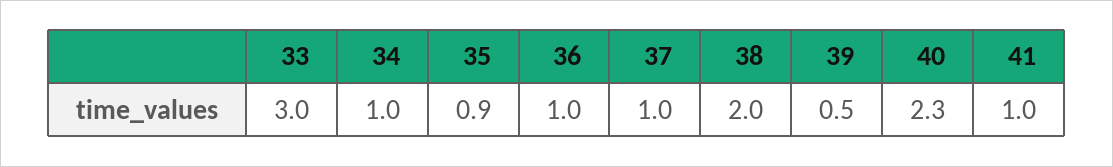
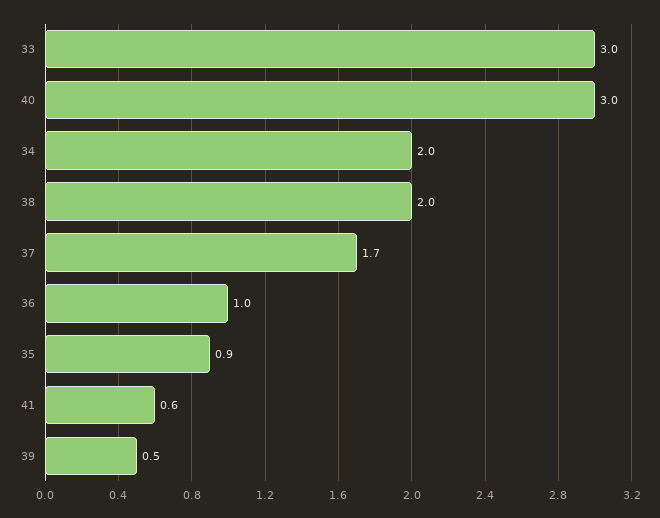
  {
    "33": 3,
-   "34": 1,
+   "34": 2,
    "35": 0.9,
    "36": 1,
-   "37": 1,
+   "37": 1.7,
    "38": 2,
    "39": 0.5,
-   "40": 2.3,
+   "40": 3,
-   "41": 1
+   "41": 0.6
  }

